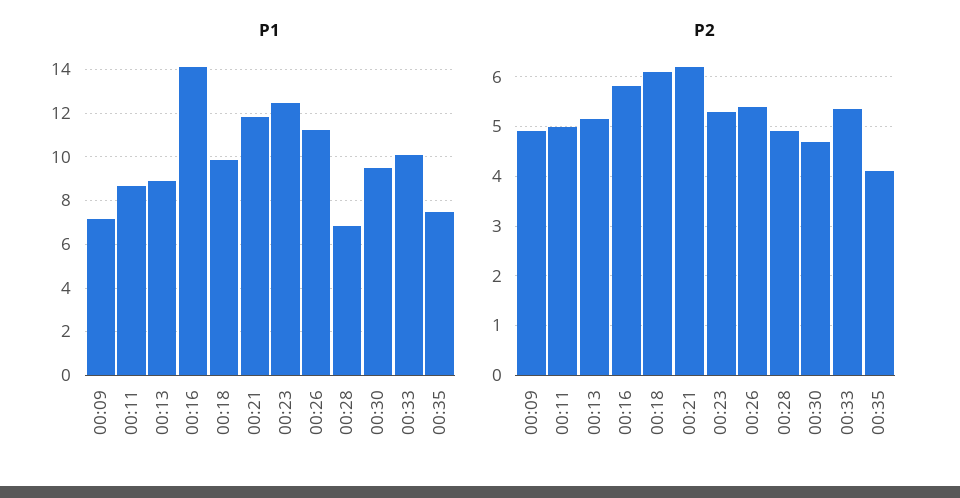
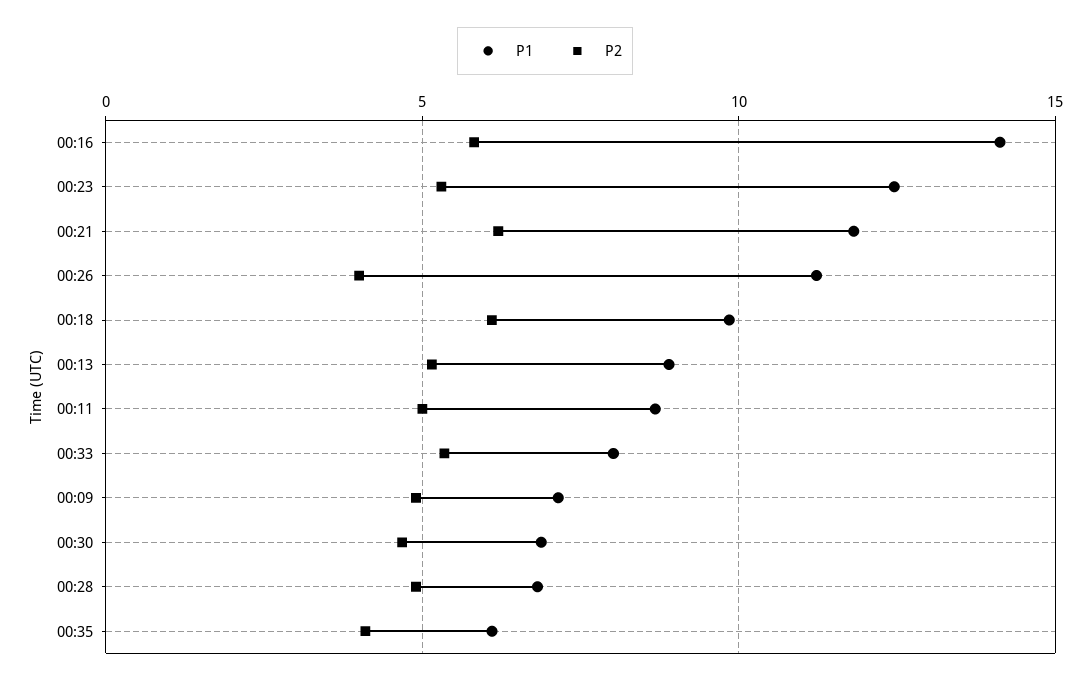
  {
    "P1": {
      "00:09": 7,
      "00:11": 8.5,
      "00:13": 9,
      "00:16": 14,
      "00:18": 10,
      "00:21": 12,
      "00:23": 12.5,
      "00:26": 11,
      "00:28": 7,
-     "00:30": 9.5,
+     "00:30": 7,
-     "00:33": 10,
+     "00:33": 8,
-     "00:35": 7.5
+     "00:35": 6
    },
    "P2": {
      "00:09": 5,
      "00:11": 5,
      "00:13": 5.2,
      "00:16": 5.8,
      "00:18": 6.2,
      "00:21": 6.2,
      "00:23": 5.4,
-     "00:26": 5.4,
+     "00:26": 4,
      "00:28": 5,
      "00:30": 4.6,
      "00:33": 5.4,
      "00:35": 4.2
    }
  }

